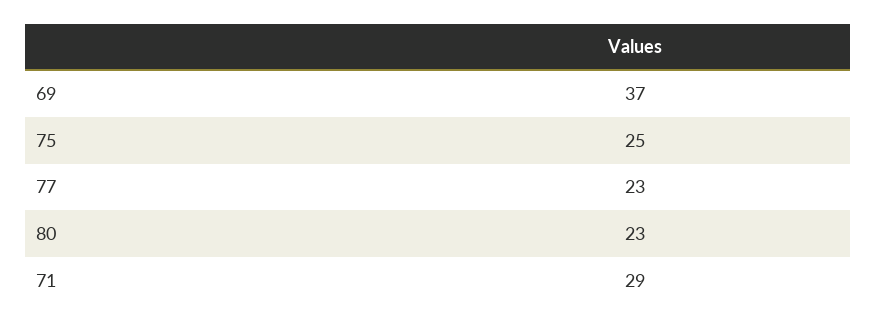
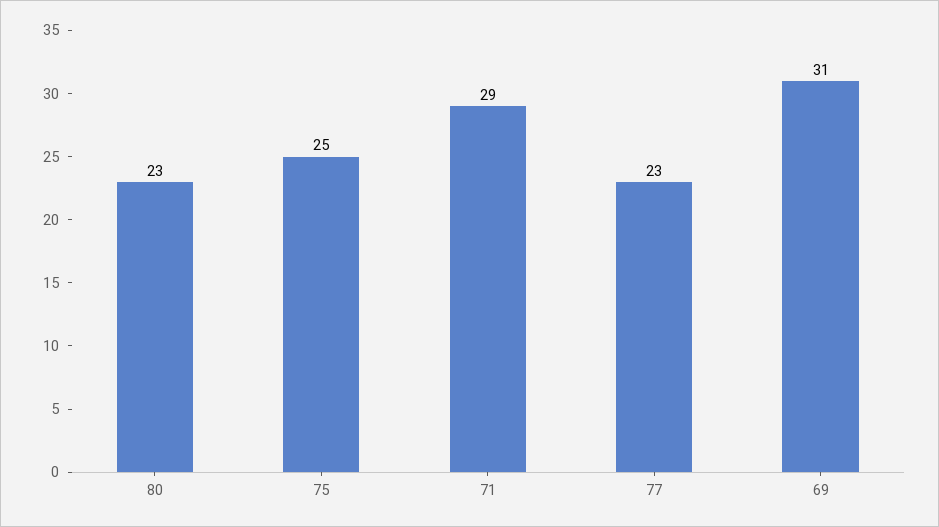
  {
-   "69": 37,
+   "69": 31,
    "75": 25,
    "77": 23,
    "80": 23,
    "71": 29
  }

